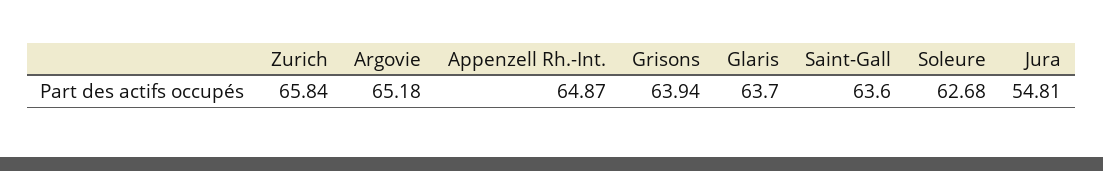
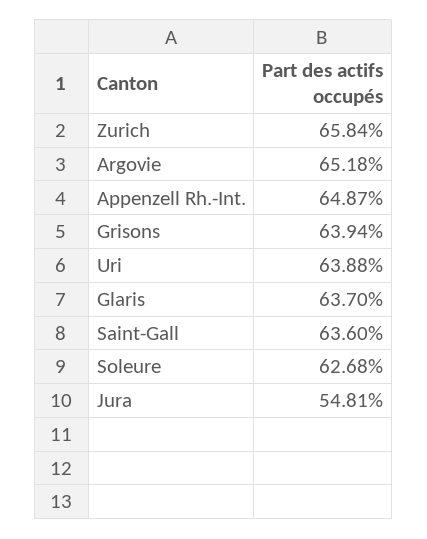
  {
    "Zurich": 65.84,
    "Argovie": 65.18,
    "Appenzell Rh.-Int.": 64.87,
    "Grisons": 63.94,
    "Glaris": 63.7,
    "Saint-Gall": 63.6,
    "Soleure": 62.68,
-   "Jura": 54.81
+   "Jura": 54.81,
+   "Uri": 63.88
  }

